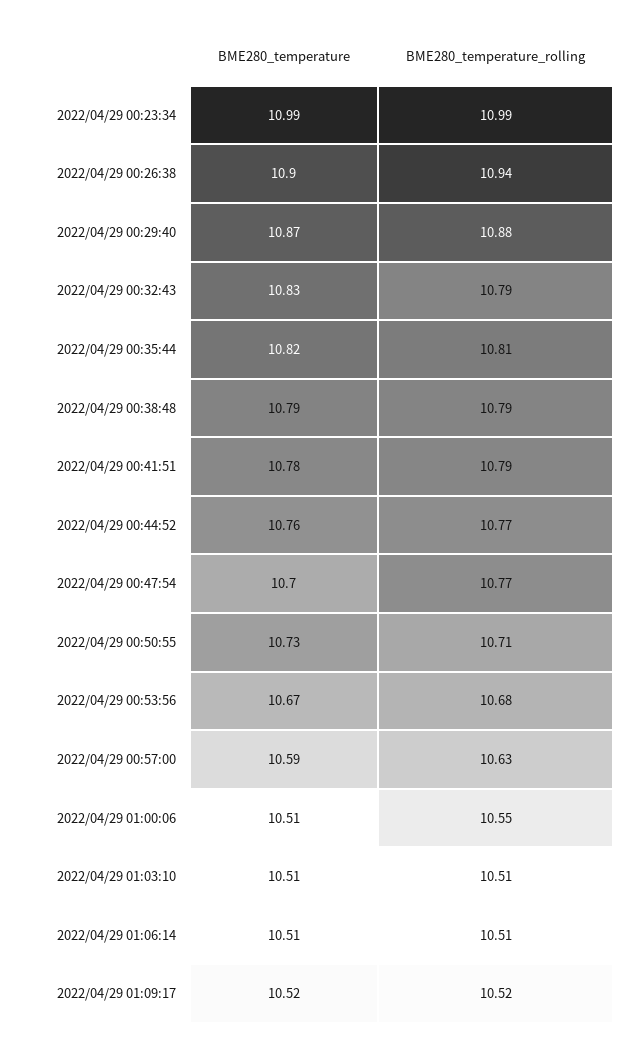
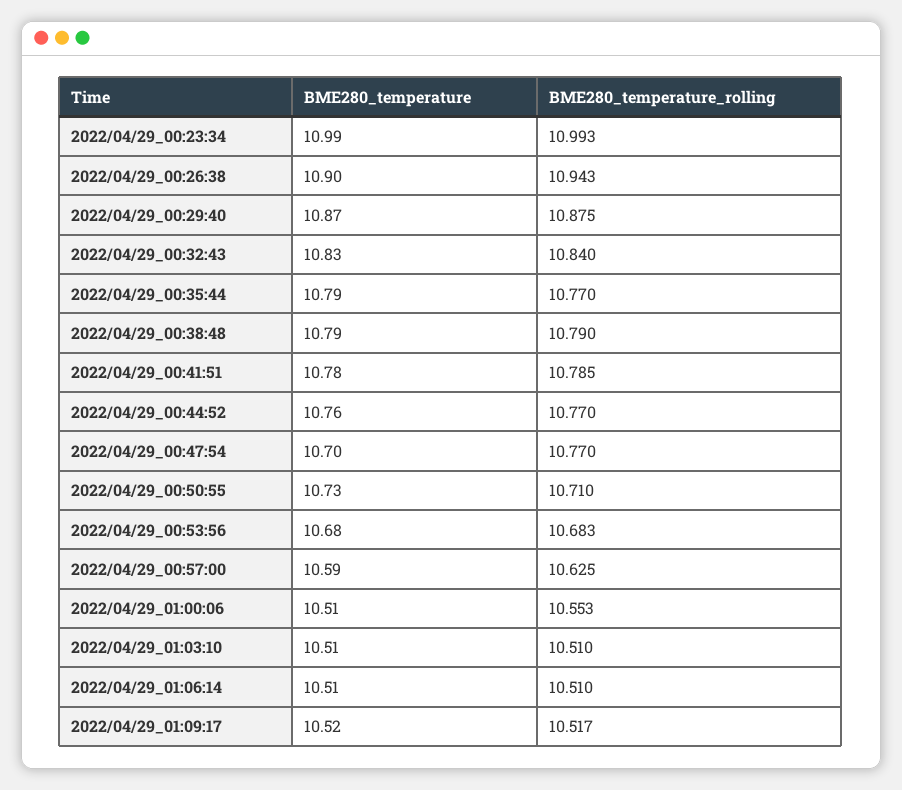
  {
    "BME280_temperature": {
      "2022/04/29 00:23:34": 10.99,
      "2022/04/29 00:26:38": 10.9,
      "2022/04/29 00:29:40": 10.87,
      "2022/04/29 00:32:43": 10.83,
-     "2022/04/29 00:35:44": 10.82,
+     "2022/04/29 00:35:44": 10.79,
      "2022/04/29 00:38:48": 10.79,
      "2022/04/29 00:41:51": 10.78,
      "2022/04/29 00:44:52": 10.76,
      "2022/04/29 00:47:54": 10.7,
      "2022/04/29 00:50:55": 10.73,
-     "2022/04/29 00:53:56": 10.67,
+     "2022/04/29 00:53:56": 10.68,
      "2022/04/29 00:57:00": 10.59,
      "2022/04/29 01:00:06": 10.51,
      "2022/04/29 01:03:10": 10.51,
      "2022/04/29 01:06:14": 10.51,
      "2022/04/29 01:09:17": 10.52
    },
    "BME280_temperature_rolling": {
      "2022/04/29 00:23:34": 10.993,
      "2022/04/29 00:26:38": 10.943,
      "2022/04/29 00:29:40": 10.875,
-     "2022/04/29 00:32:43": 10.79,
+     "2022/04/29 00:32:43": 10.84,
-     "2022/04/29 00:35:44": 10.81,
+     "2022/04/29 00:35:44": 10.77,
      "2022/04/29 00:38:48": 10.79,
      "2022/04/29 00:41:51": 10.785,
      "2022/04/29 00:44:52": 10.77,
      "2022/04/29 00:47:54": 10.77,
      "2022/04/29 00:50:55": 10.71,
      "2022/04/29 00:53:56": 10.683,
      "2022/04/29 00:57:00": 10.625,
      "2022/04/29 01:00:06": 10.553,
      "2022/04/29 01:03:10": 10.51,
      "2022/04/29 01:06:14": 10.51,
      "2022/04/29 01:09:17": 10.517
    }
  }

